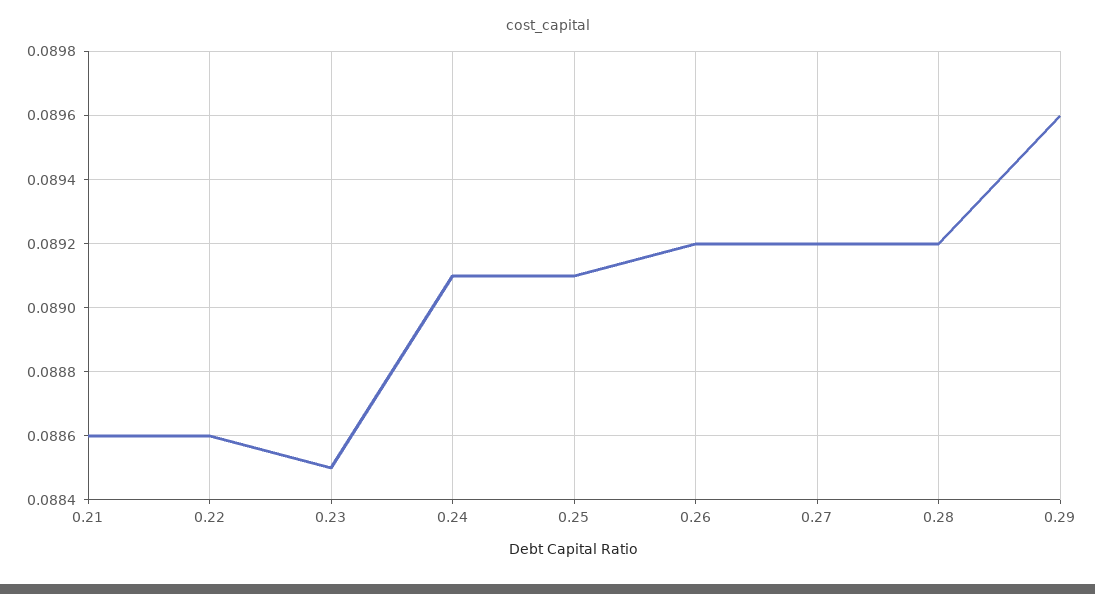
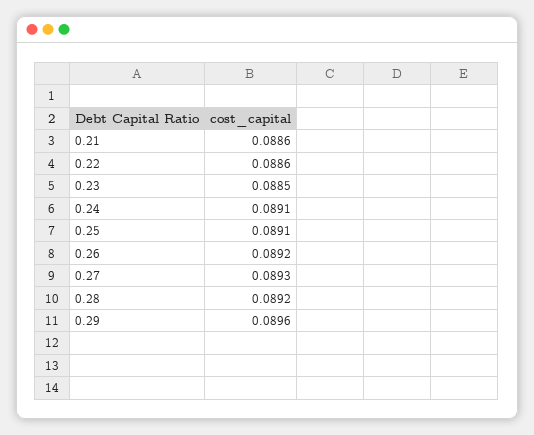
  {
    "0.21": 0.0886,
    "0.22": 0.0886,
    "0.23": 0.0885,
    "0.24": 0.0891,
    "0.25": 0.0891,
    "0.26": 0.0892,
-   "0.27": 0.0892,
+   "0.27": 0.0893,
    "0.28": 0.0892,
    "0.29": 0.0896
  }

